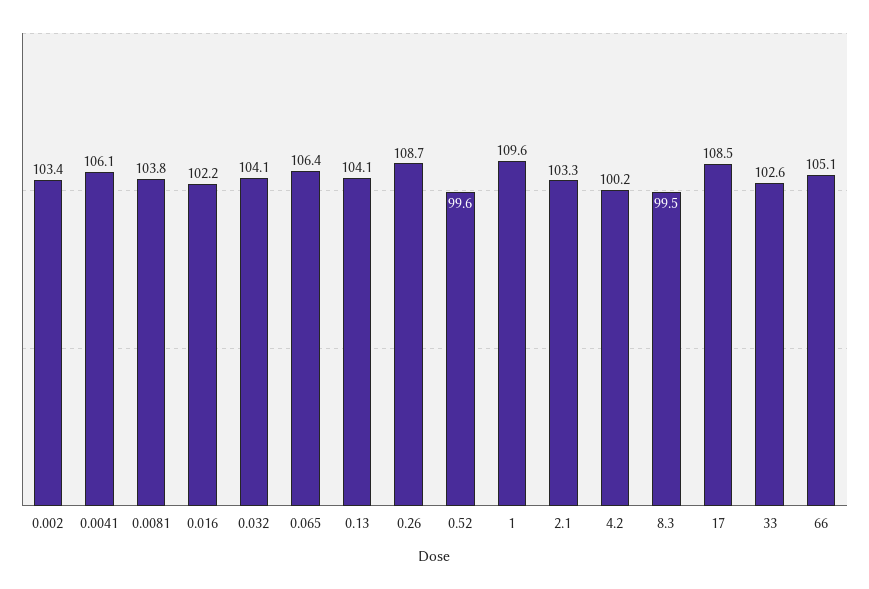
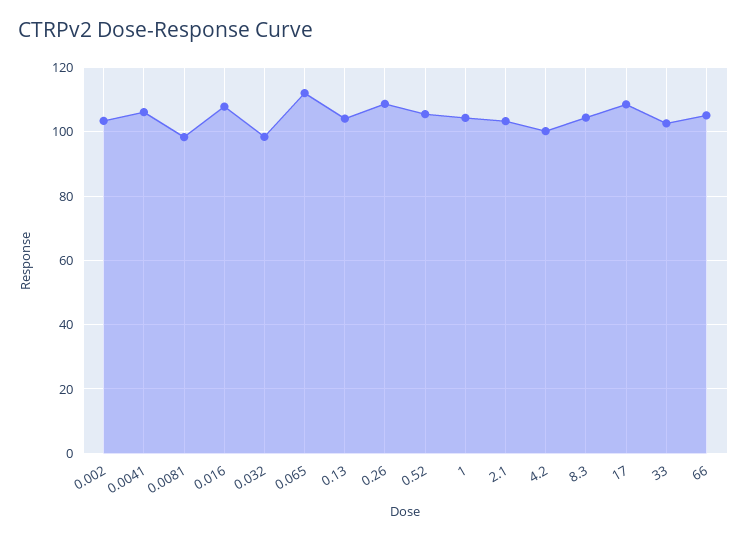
  {
    "0.002": 103.4,
    "0.0041": 106.1,
-   "0.0081": 103.8,
+   "0.0081": 98,
-   "0.016": 102.2,
+   "0.016": 108,
-   "0.032": 104.1,
+   "0.032": 98,
-   "0.065": 106.4,
+   "0.065": 112,
    "0.13": 104.1,
    "0.26": 108.7,
-   "0.52": 99.6,
+   "0.52": 106,
-   "1": 109.6,
+   "1": 104,
    "2.1": 103.3,
    "4.2": 100.2,
-   "8.3": 99.5,
+   "8.3": 104,
    "17": 108.5,
    "33": 102.6,
    "66": 105.1
  }

